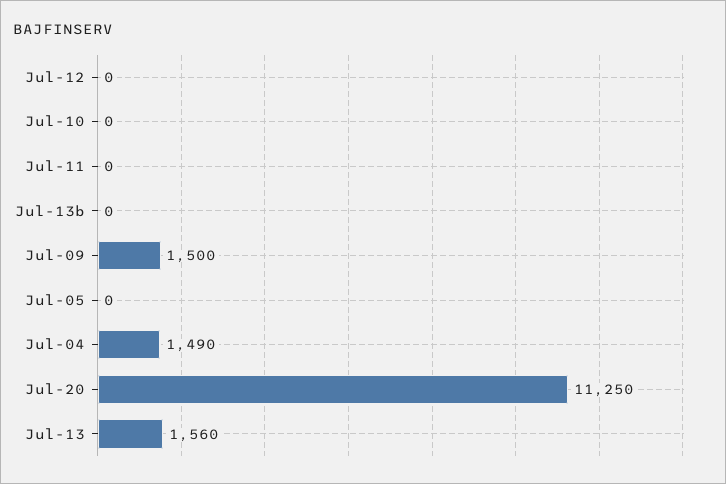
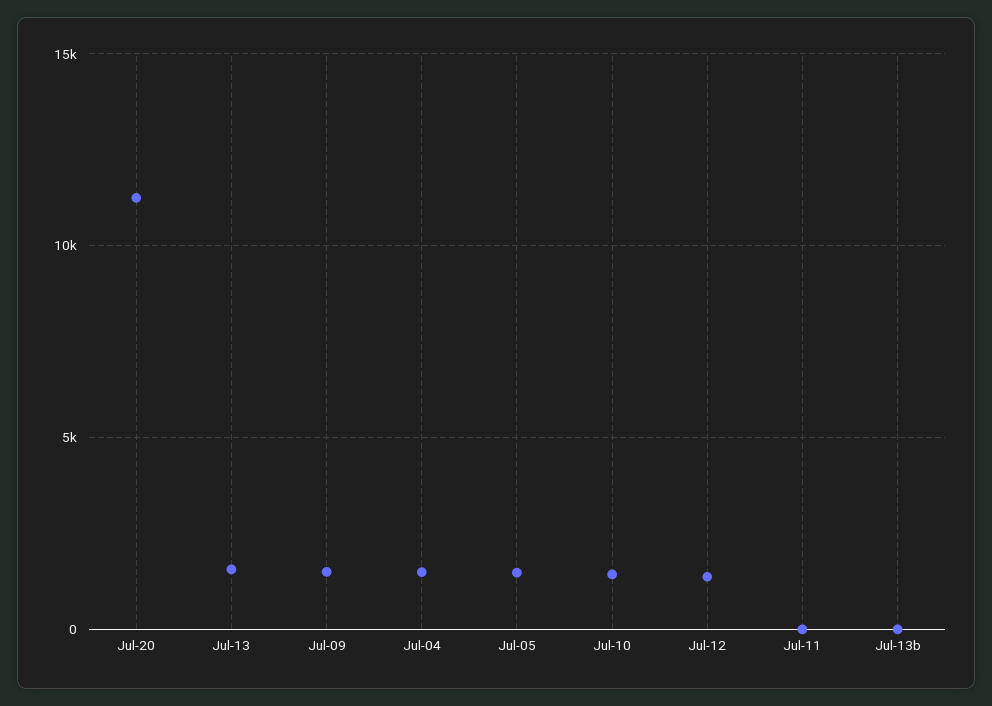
  {
-   "Jul-12": 0,
+   "Jul-12": 1500,
-   "Jul-10": 0,
+   "Jul-10": 1500,
    "Jul-11": 0,
    "Jul-13b": 0,
    "Jul-09": 1500,
-   "Jul-05": 0,
+   "Jul-05": 1500,
    "Jul-04": 1490,
    "Jul-20": 11250,
    "Jul-13": 1560
  }

